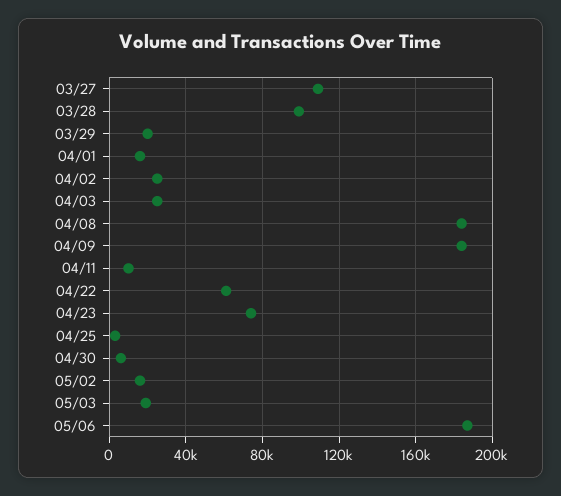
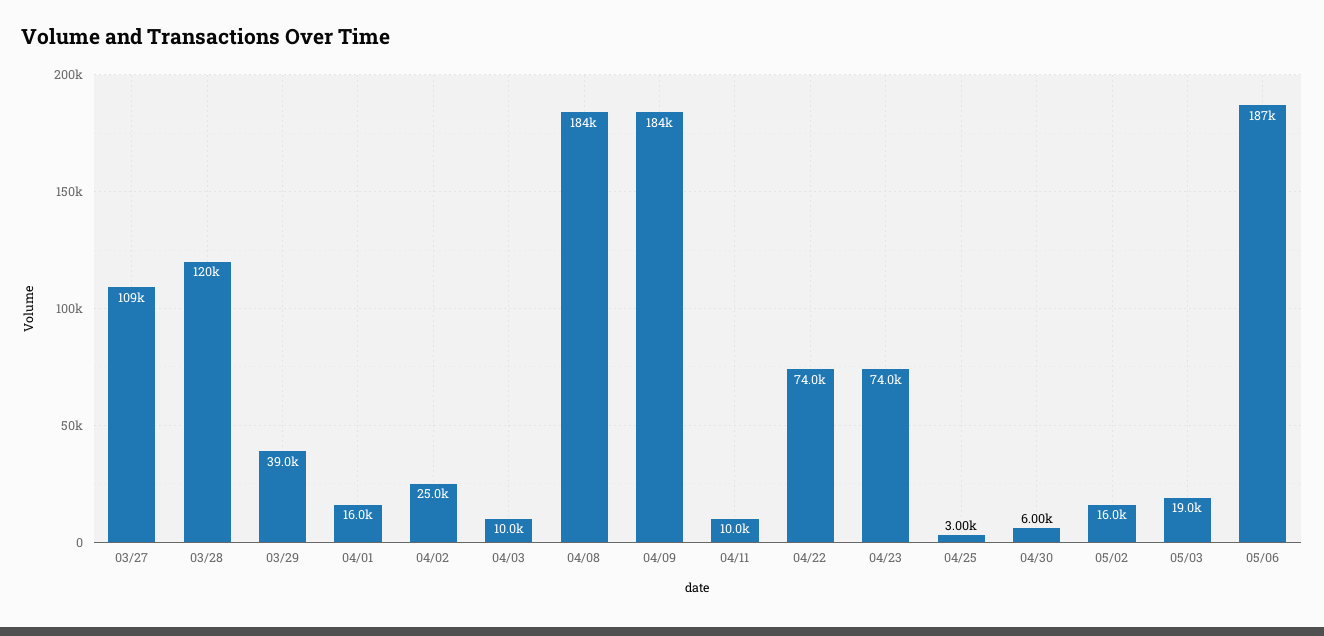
  {
    "03/27": 109000,
-   "03/28": 100000,
+   "03/28": 120000,
-   "03/29": 20000,
+   "03/29": 39000,
    "04/01": 16000,
    "04/02": 25000,
-   "04/03": 25000,
+   "04/03": 10000,
    "04/08": 184000,
    "04/09": 184000,
    "04/11": 10000,
-   "04/22": 60000,
+   "04/22": 74000,
    "04/23": 74000,
    "04/25": 3000,
    "04/30": 6000,
    "05/02": 16000,
    "05/03": 19000,
    "05/06": 187000
  }

